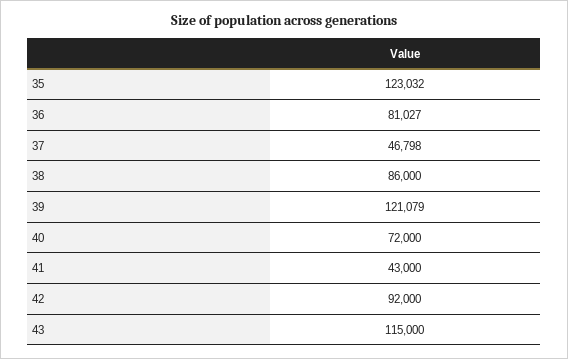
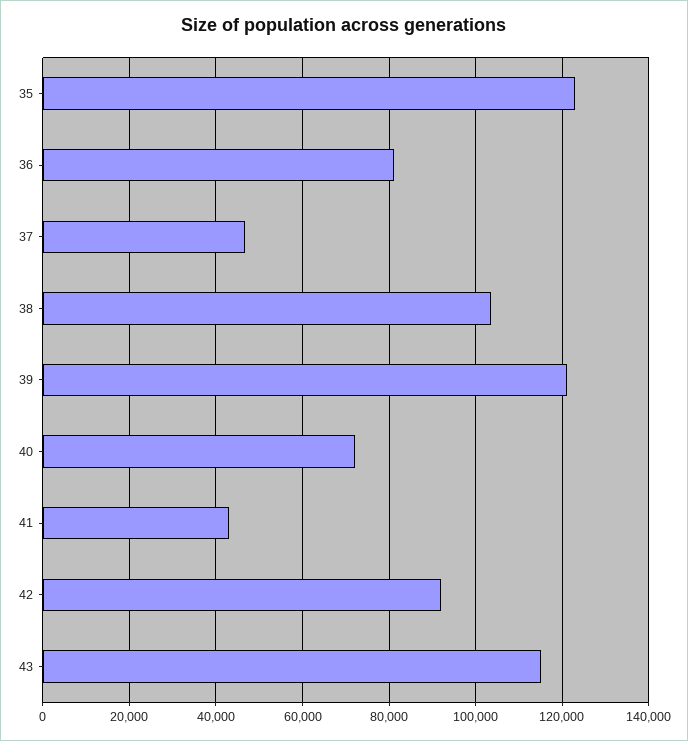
  {
    "35": 123032,
    "36": 81027,
    "37": 46798,
-   "38": 86000,
+   "38": 104000,
    "39": 121079,
    "40": 72000,
    "41": 43000,
    "42": 92000,
    "43": 115000
  }

